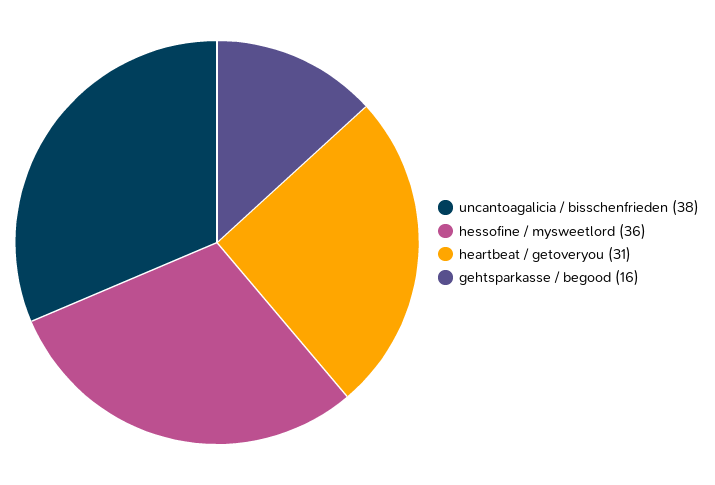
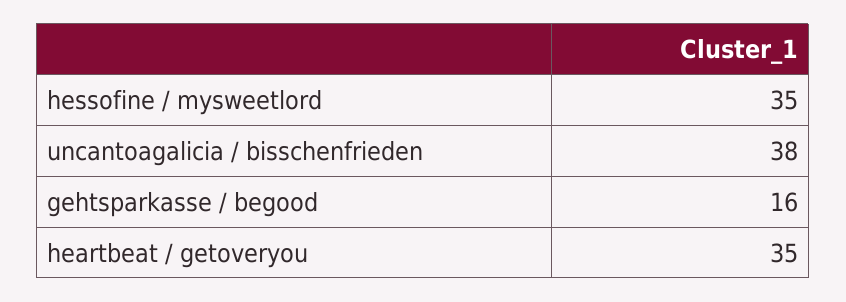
  {
    "uncantoagalicia / bisschenfrieden": 38,
-   "hessofine / mysweetlord": 36,
+   "hessofine / mysweetlord": 35,
-   "heartbeat / getoveryou": 31,
+   "heartbeat / getoveryou": 35,
    "gehtsparkasse / begood": 16
  }

